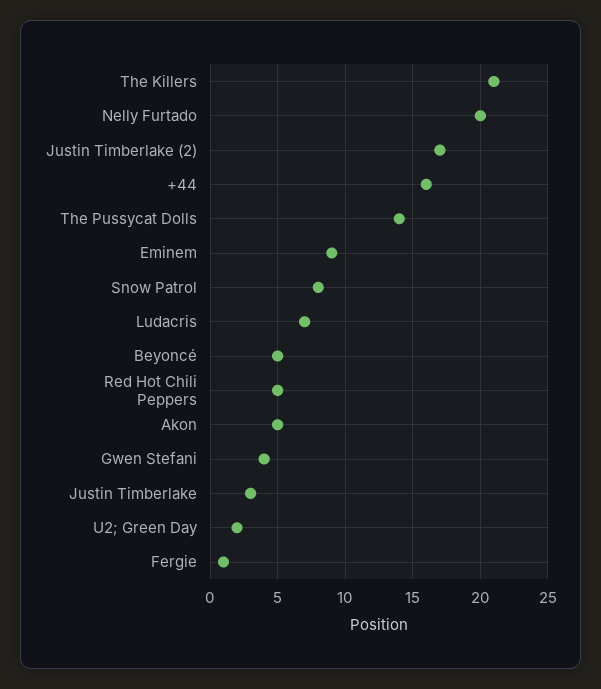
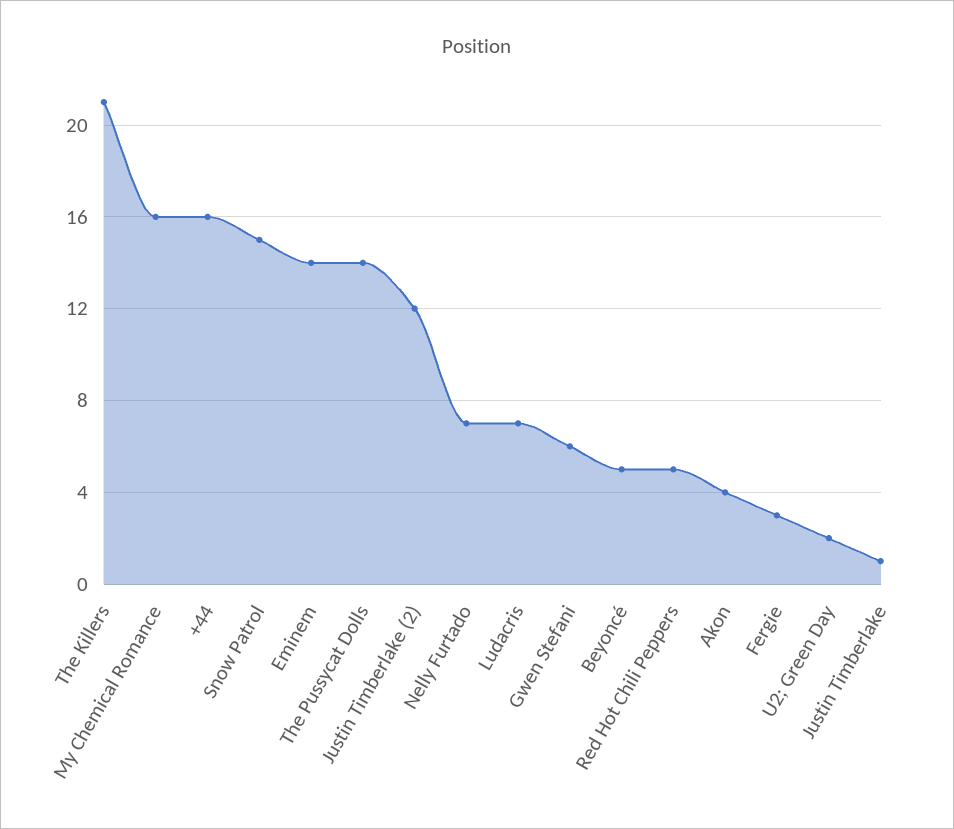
  {
    "The Killers": 21,
-   "Nelly Furtado": 20,
+   "Nelly Furtado": 7,
-   "Justin Timberlake (2)": 17,
+   "Justin Timberlake (2)": 12,
    "+44": 16,
    "The Pussycat Dolls": 14,
-   "Eminem": 9,
+   "Eminem": 14,
-   "Snow Patrol": 8,
+   "Snow Patrol": 15,
    "Ludacris": 7,
    "Beyoncé": 5,
    "Red Hot Chili Peppers": 5,
-   "Akon": 5,
+   "Akon": 4,
-   "Gwen Stefani": 4,
+   "Gwen Stefani": 6,
-   "Justin Timberlake": 3,
+   "Justin Timberlake": 1,
    "U2; Green Day": 2,
-   "Fergie": 1
+   "Fergie": 3,
+   "My Chemical Romance": 16
  }

